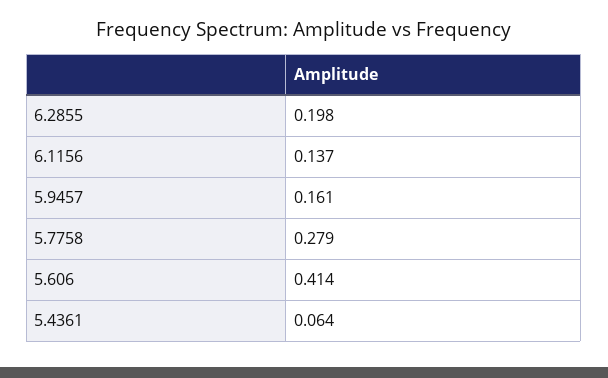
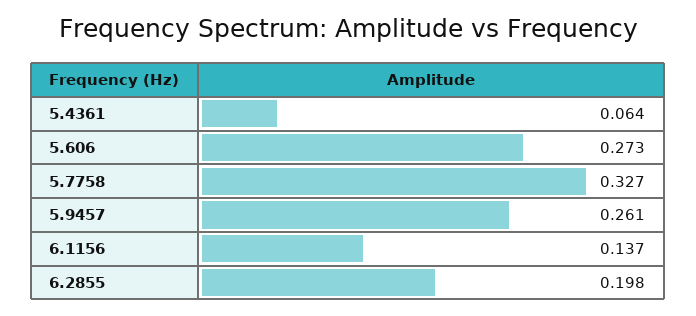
  {
    "6.2855": 0.198,
    "6.1156": 0.137,
-   "5.9457": 0.161,
+   "5.9457": 0.261,
-   "5.7758": 0.279,
+   "5.7758": 0.327,
-   "5.606": 0.414,
+   "5.606": 0.273,
    "5.4361": 0.064
  }

